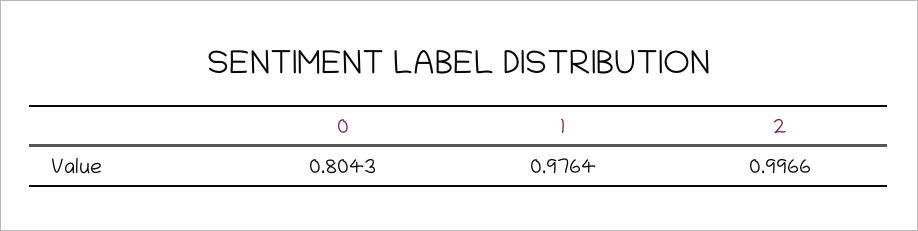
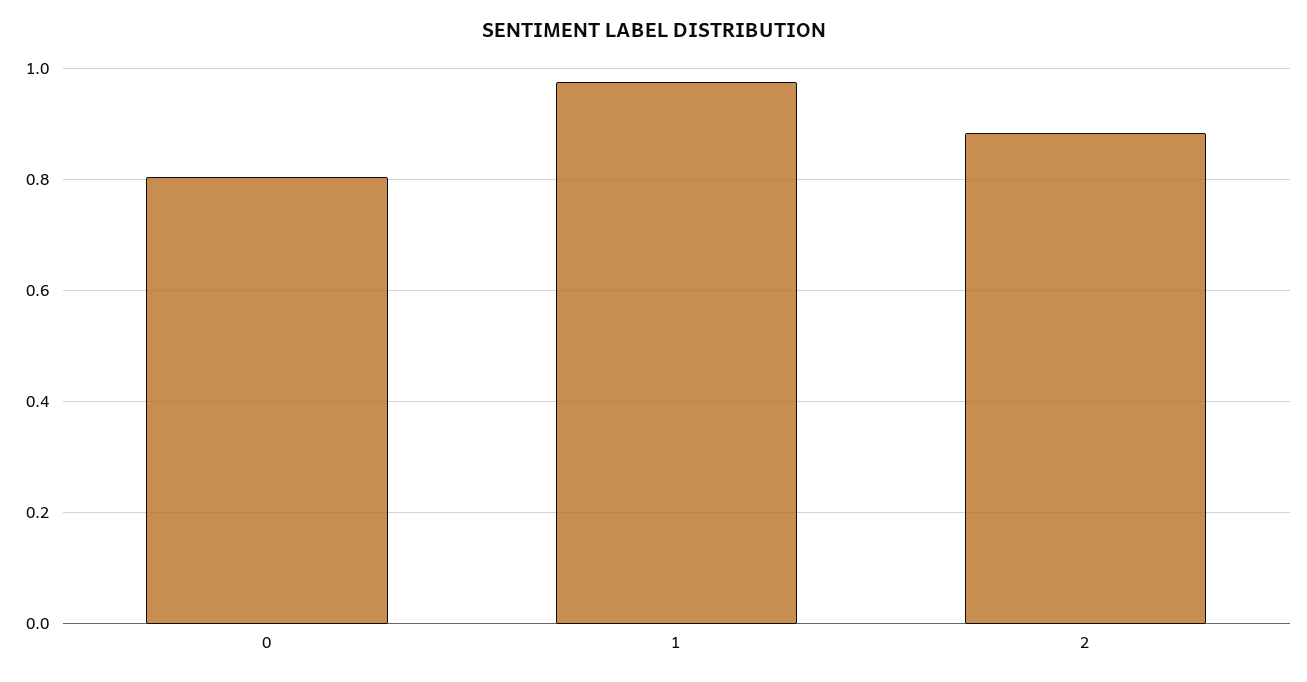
  {
    "0": 0.8043,
    "1": 0.9764,
-   "2": 0.9966
+   "2": 0.88
  }

